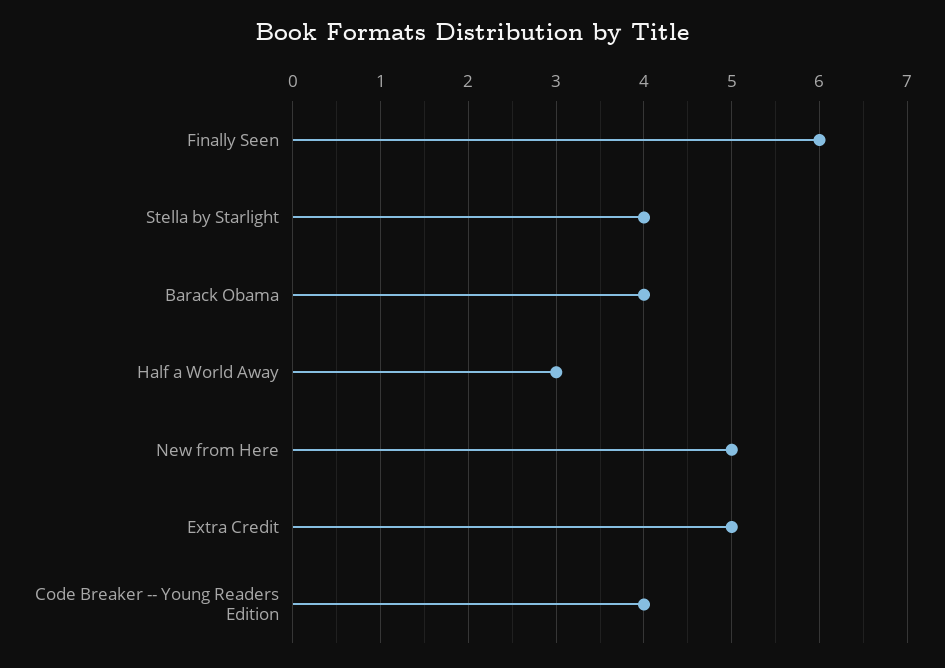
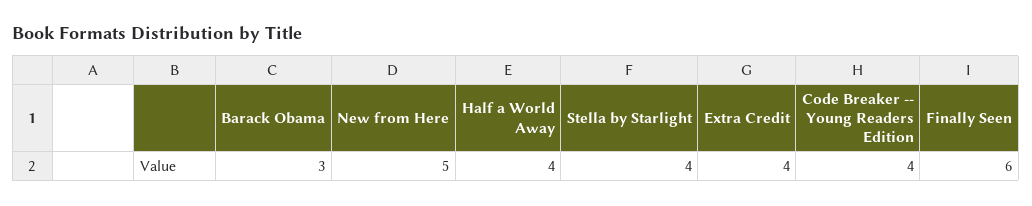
  {
    "Finally Seen": 6,
    "Stella by Starlight": 4,
-   "Barack Obama": 4,
+   "Barack Obama": 3,
-   "Half a World Away": 3,
+   "Half a World Away": 4,
    "New from Here": 5,
-   "Extra Credit": 5,
+   "Extra Credit": 4,
    "Code Breaker -- Young Readers Edition": 4
  }

